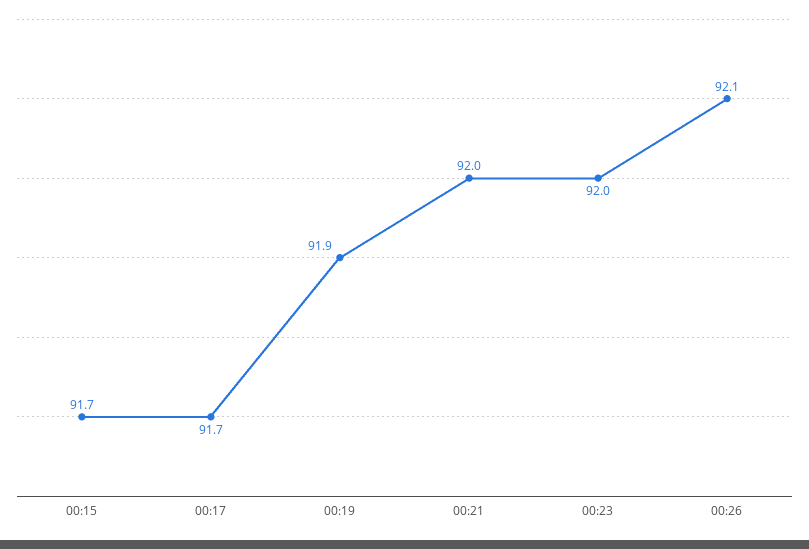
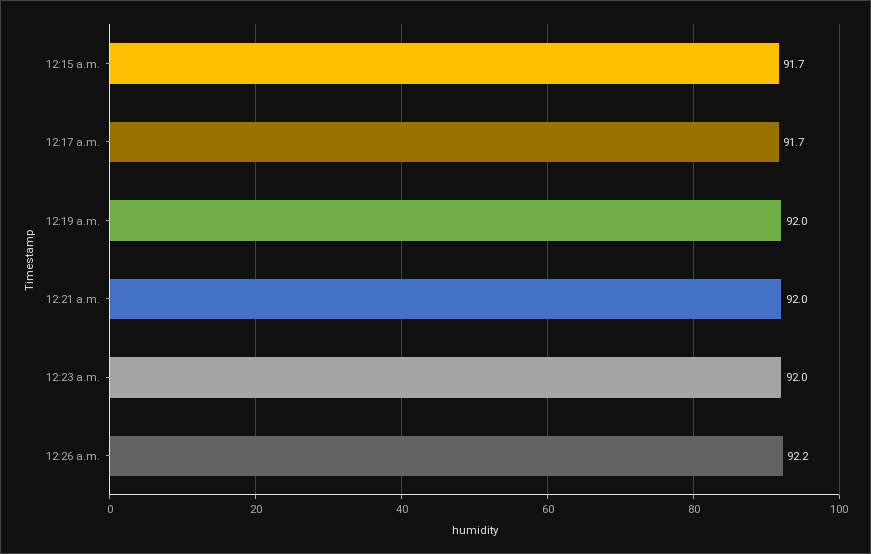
  {
    "00:15": 91.7,
    "00:17": 91.7,
-   "00:19": 91.9,
+   "00:19": 92,
    "00:21": 92,
    "00:23": 92,
-   "00:26": 92.1
+   "00:26": 92.2
  }

